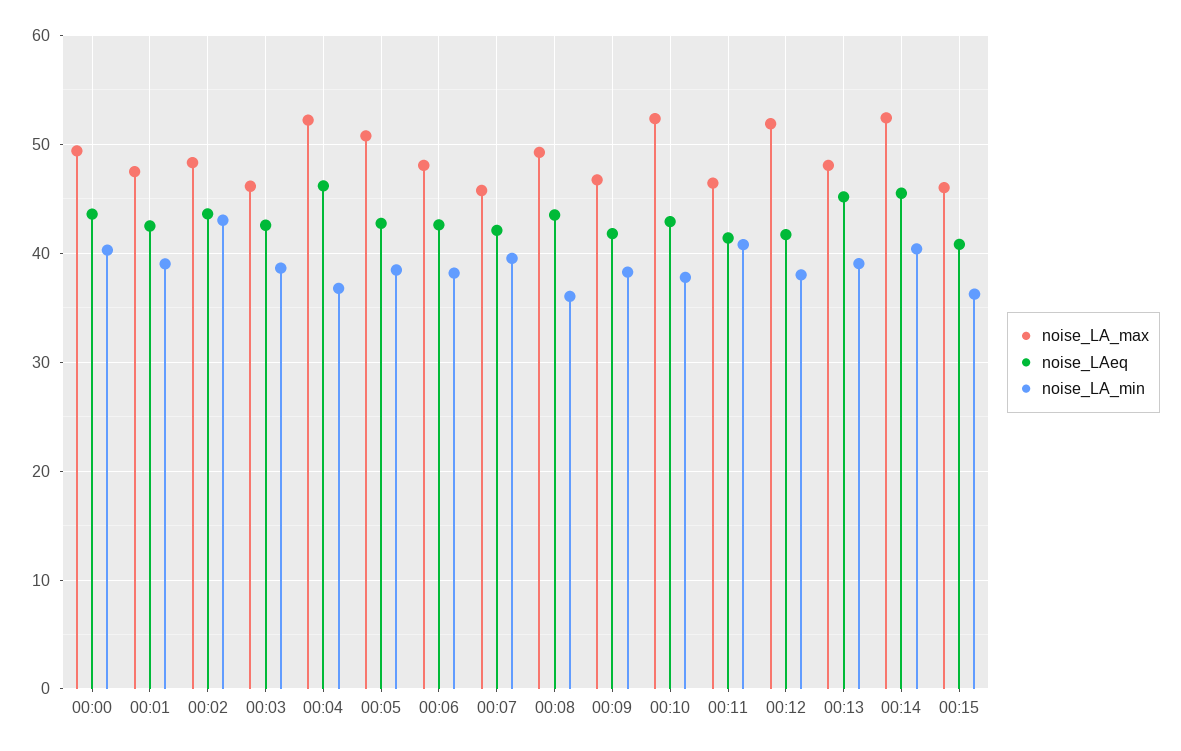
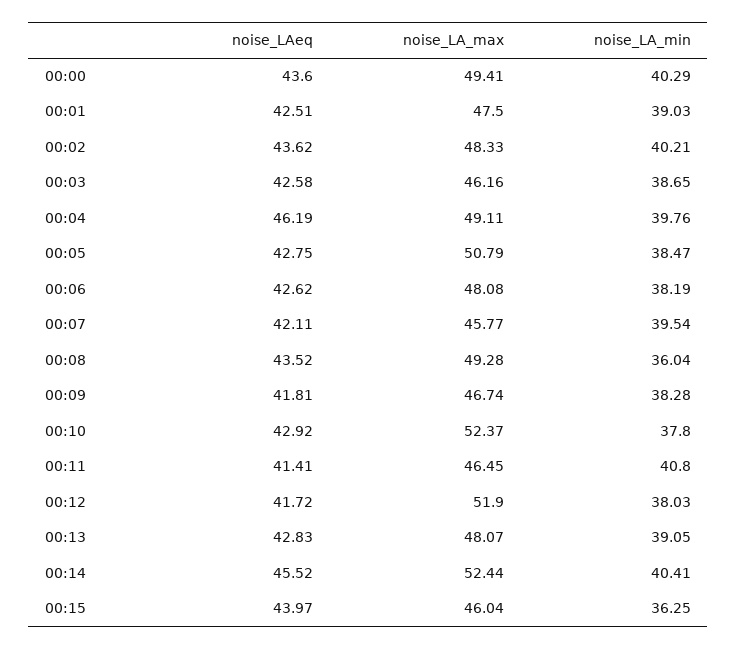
  {
    "noise_LA_max": {
      "00:00": 49.41,
      "00:01": 47.5,
      "00:02": 48.33,
      "00:03": 46.16,
-     "00:04": 52,
+     "00:04": 49.11,
      "00:05": 50.79,
      "00:06": 48.08,
      "00:07": 45.77,
      "00:08": 49.28,
      "00:09": 46.74,
      "00:10": 52.37,
      "00:11": 46.45,
      "00:12": 51.9,
      "00:13": 48.07,
      "00:14": 52.44,
      "00:15": 46.04
    },
    "noise_LAeq": {
      "00:00": 43.6,
      "00:01": 42.51,
      "00:02": 43.62,
      "00:03": 42.58,
      "00:04": 46.19,
      "00:05": 42.75,
      "00:06": 42.62,
      "00:07": 42.11,
      "00:08": 43.52,
      "00:09": 41.81,
      "00:10": 42.92,
      "00:11": 41.41,
      "00:12": 41.72,
-     "00:13": 45,
+     "00:13": 42.83,
      "00:14": 45.52,
-     "00:15": 41
+     "00:15": 43.97
    },
    "noise_LA_min": {
      "00:00": 40.29,
      "00:01": 39.03,
-     "00:02": 43,
+     "00:02": 40.21,
      "00:03": 38.65,
-     "00:04": 37,
+     "00:04": 39.76,
      "00:05": 38.47,
      "00:06": 38.19,
      "00:07": 39.54,
      "00:08": 36.04,
      "00:09": 38.28,
      "00:10": 37.8,
      "00:11": 40.8,
      "00:12": 38.03,
      "00:13": 39.05,
      "00:14": 40.41,
      "00:15": 36.25
    }
  }

